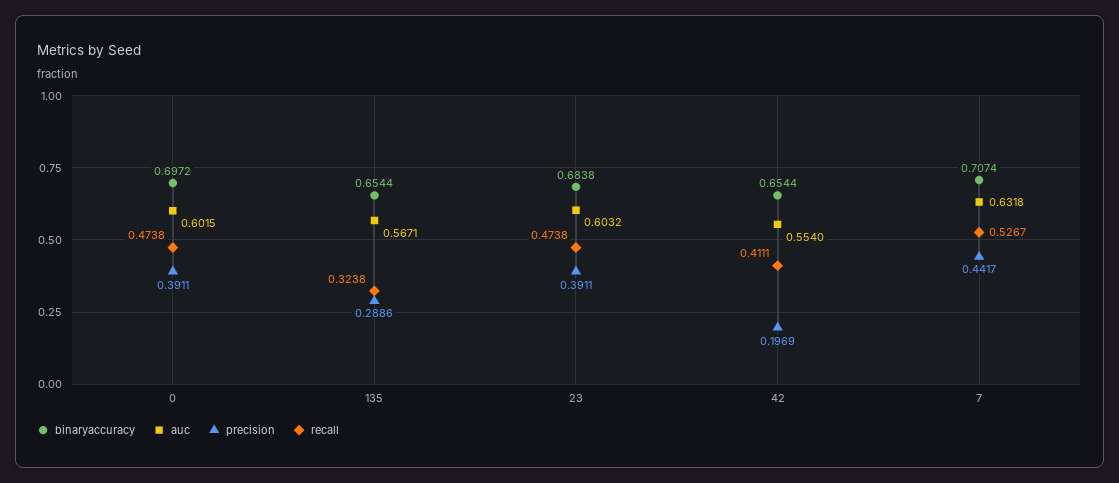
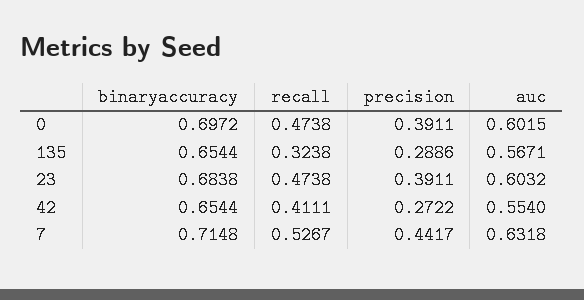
  {
    "binaryaccuracy": {
      "0": 0.6972,
      "135": 0.6544,
      "23": 0.6838,
      "42": 0.6544,
-     "7": 0.7074
+     "7": 0.7148
    },
    "auc": {
      "0": 0.6015,
      "135": 0.5671,
      "23": 0.6032,
      "42": 0.554,
      "7": 0.6318
    },
    "precision": {
      "0": 0.3911,
      "135": 0.2886,
      "23": 0.3911,
-     "42": 0.1969,
+     "42": 0.2722,
      "7": 0.4417
    },
    "recall": {
      "0": 0.4738,
      "135": 0.3238,
      "23": 0.4738,
      "42": 0.4111,
      "7": 0.5267
    }
  }

